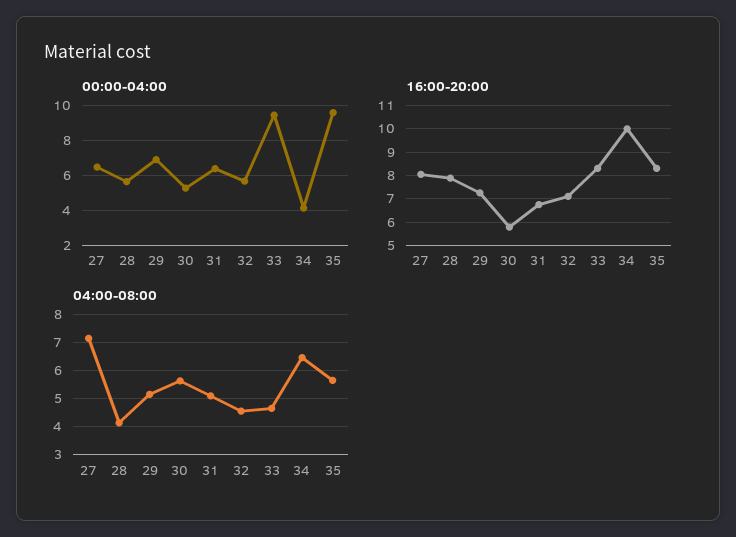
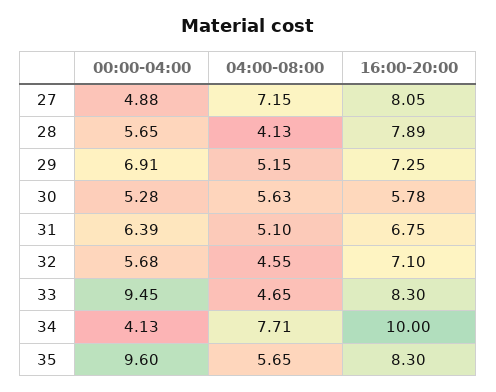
  {
    "00:00-04:00": {
-     "27": 6.5,
+     "27": 4.88,
      "28": 5.65,
      "29": 6.91,
      "30": 5.28,
      "31": 6.39,
      "32": 5.68,
      "33": 9.45,
      "34": 4.13,
      "35": 9.6
    },
    "16:00-20:00": {
      "27": 8.05,
      "28": 7.89,
      "29": 7.25,
      "30": 5.78,
      "31": 6.75,
      "32": 7.1,
      "33": 8.3,
      "34": 10,
      "35": 8.3
    },
    "04:00-08:00": {
      "27": 7.15,
      "28": 4.13,
      "29": 5.15,
      "30": 5.63,
      "31": 5.1,
      "32": 4.55,
      "33": 4.65,
-     "34": 6.5,
+     "34": 7.71,
      "35": 5.65
    }
  }

